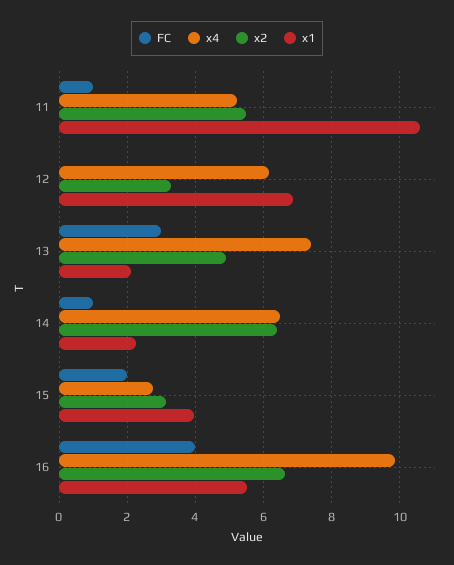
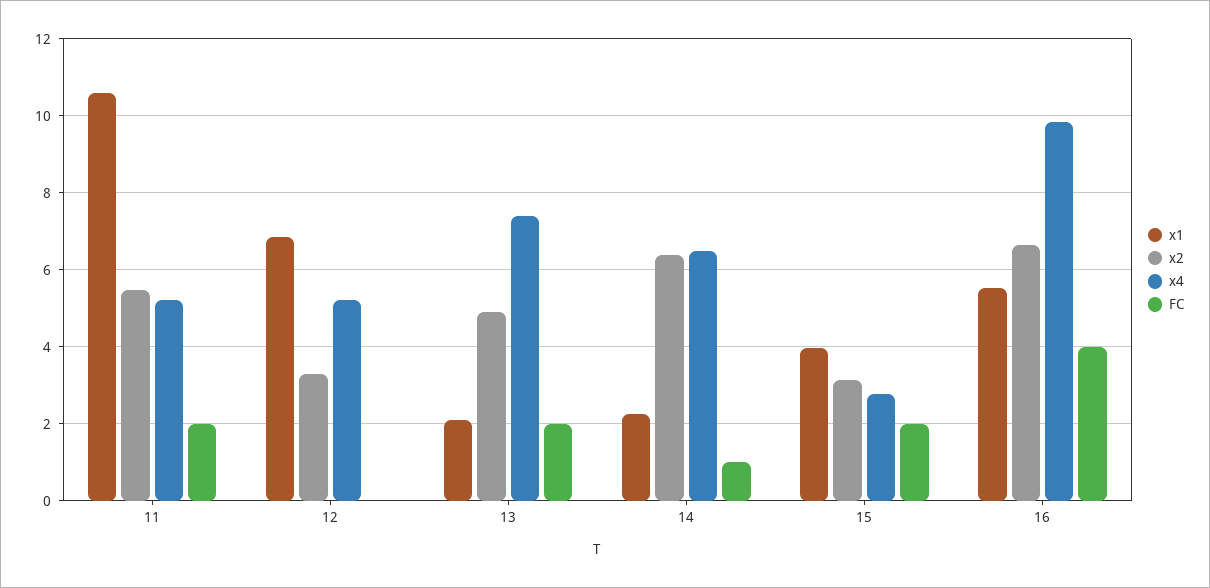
  {
    "FC": {
-     "11": 1,
+     "11": 2,
      "12": 0,
-     "13": 3,
+     "13": 2,
      "14": 1,
      "15": 2,
      "16": 4
    },
    "x4": {
      "11": 5.2,
-     "12": 6.2,
+     "12": 5.2,
      "13": 7.4,
      "14": 6.4,
      "15": 2.8,
      "16": 9.8
    },
    "x2": {
      "11": 5.4,
      "12": 3.2,
      "13": 5,
      "14": 6.4,
      "15": 3.2,
      "16": 6.6
    },
    "x1": {
      "11": 10.6,
      "12": 6.8,
      "13": 2.2,
      "14": 2.2,
      "15": 4,
      "16": 5.6
    }
  }

